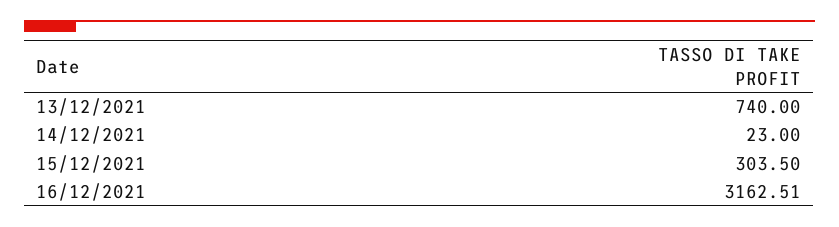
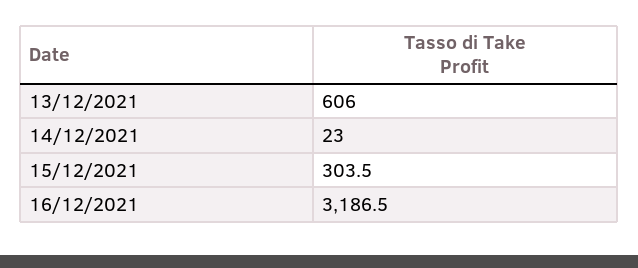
  {
-   "13/12/2021": 740,
+   "13/12/2021": 606,
    "14/12/2021": 23,
    "15/12/2021": 303.5,
-   "16/12/2021": 3162.51
+   "16/12/2021": 3186.5
  }

